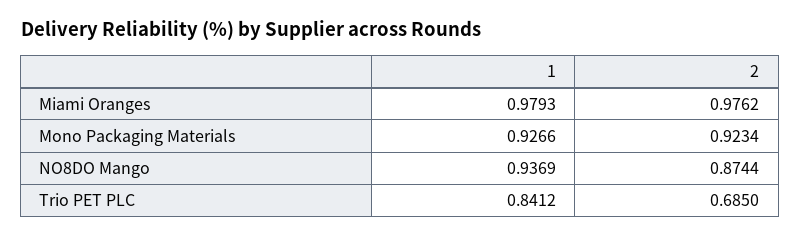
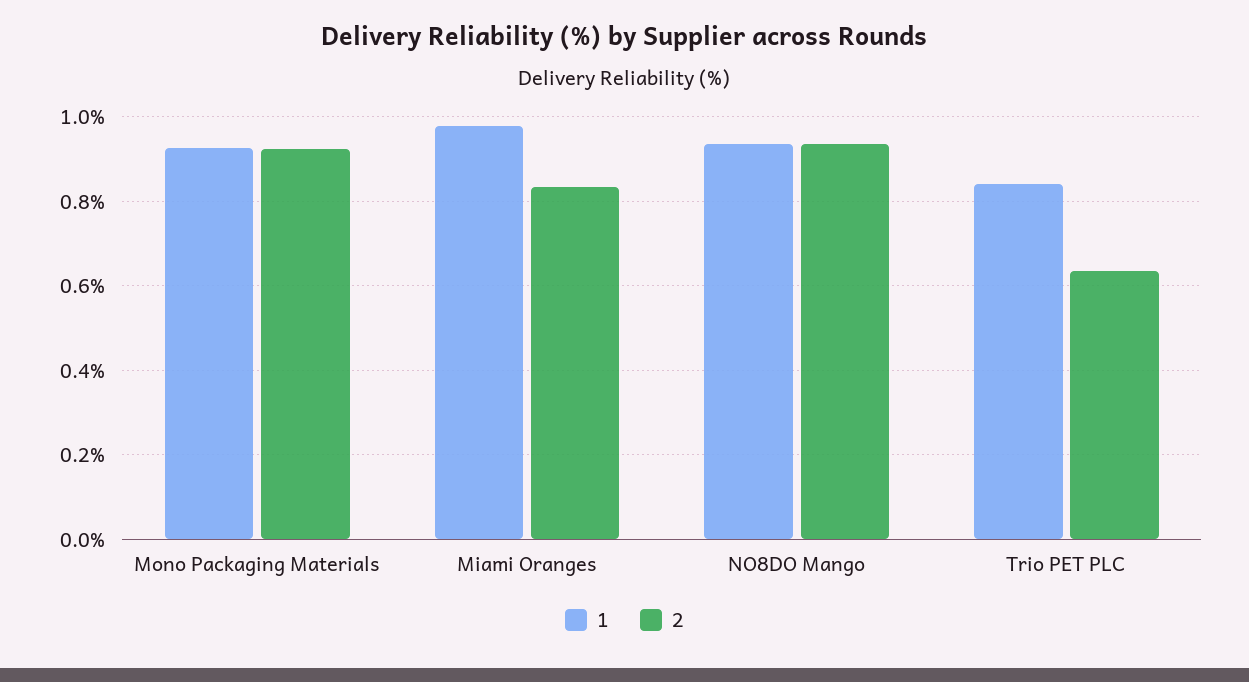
  {
    "1": {
      "Miami Oranges": 0.9793,
      "Mono Packaging Materials": 0.9266,
      "NO8DO Mango": 0.9369,
      "Trio PET PLC": 0.8412
    },
    "2": {
-     "Miami Oranges": 0.9762,
+     "Miami Oranges": 0.84,
      "Mono Packaging Materials": 0.9234,
-     "NO8DO Mango": 0.8744,
+     "NO8DO Mango": 0.94,
-     "Trio PET PLC": 0.685
+     "Trio PET PLC": 0.64
    }
  }

